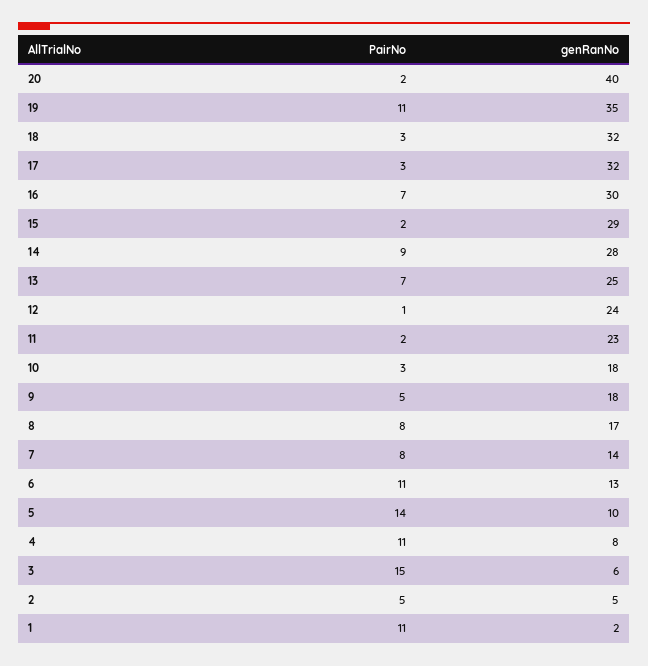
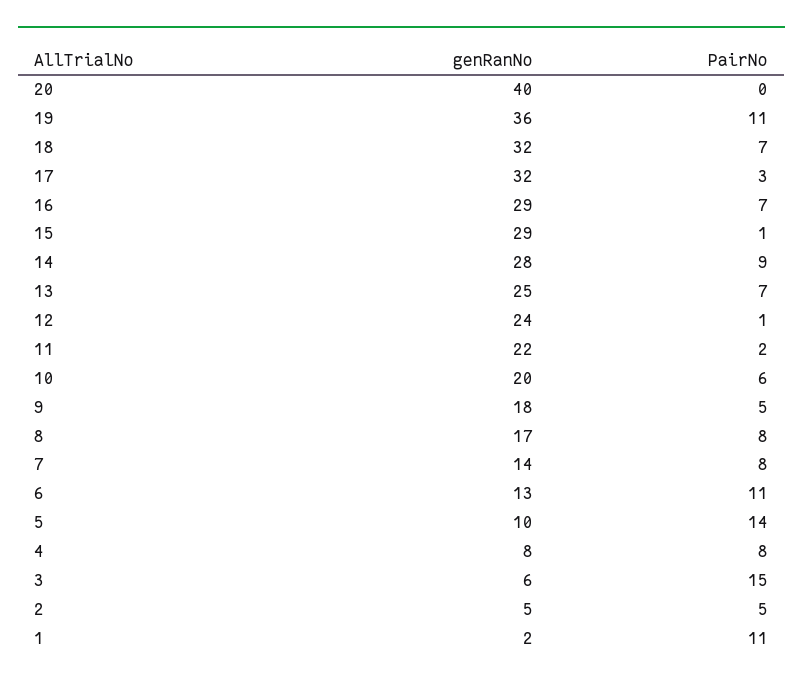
  {
    "PairNo": {
-     "20": 2,
+     "20": 0,
      "19": 11,
-     "18": 3,
+     "18": 7,
      "17": 3,
      "16": 7,
-     "15": 2,
+     "15": 1,
      "14": 9,
      "13": 7,
      "12": 1,
      "11": 2,
-     "10": 3,
+     "10": 6,
      "9": 5,
      "8": 8,
      "7": 8,
      "6": 11,
      "5": 14,
-     "4": 11,
+     "4": 8,
      "3": 15,
      "2": 5,
      "1": 11
    },
    "genRanNo": {
      "20": 40,
-     "19": 35,
+     "19": 36,
      "18": 32,
      "17": 32,
-     "16": 30,
+     "16": 29,
      "15": 29,
      "14": 28,
      "13": 25,
      "12": 24,
-     "11": 23,
+     "11": 22,
-     "10": 18,
+     "10": 20,
      "9": 18,
      "8": 17,
      "7": 14,
      "6": 13,
      "5": 10,
      "4": 8,
      "3": 6,
      "2": 5,
      "1": 2
    }
  }

